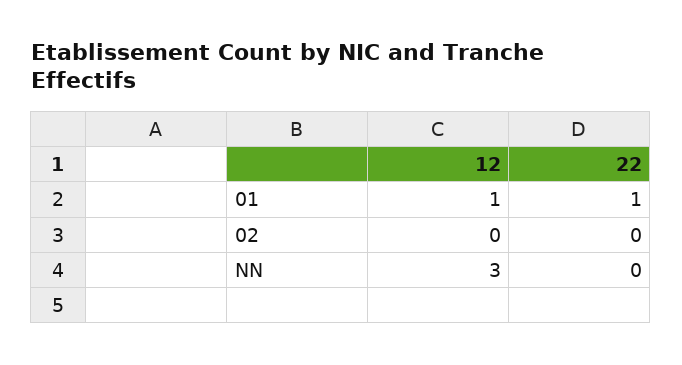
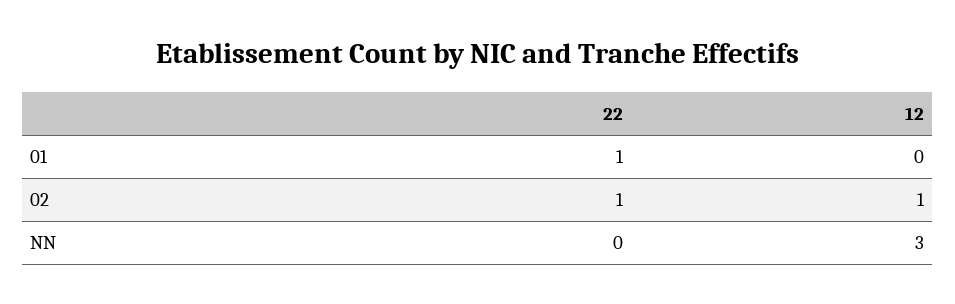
  {
    "12": {
-     "01": 1,
+     "01": 0,
-     "02": 0,
+     "02": 1,
      "NN": 3
    },
    "22": {
      "01": 1,
-     "02": 0,
+     "02": 1,
      "NN": 0
    }
  }

